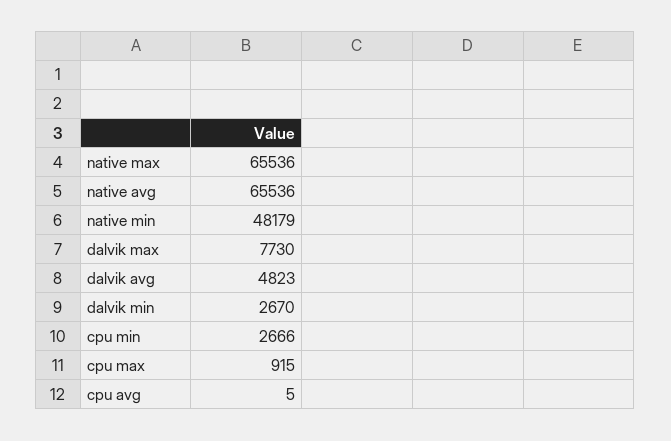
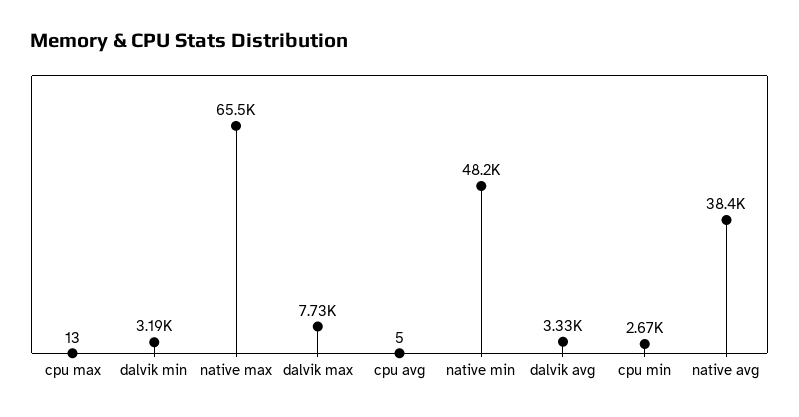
  {
    "native max": 65536,
-   "native avg": 65536,
+   "native avg": 38400,
    "native min": 48179,
    "dalvik max": 7730,
-   "dalvik avg": 4823,
+   "dalvik avg": 3330,
-   "dalvik min": 2670,
+   "dalvik min": 3190,
    "cpu min": 2666,
-   "cpu max": 915,
+   "cpu max": 13,
    "cpu avg": 5
  }

